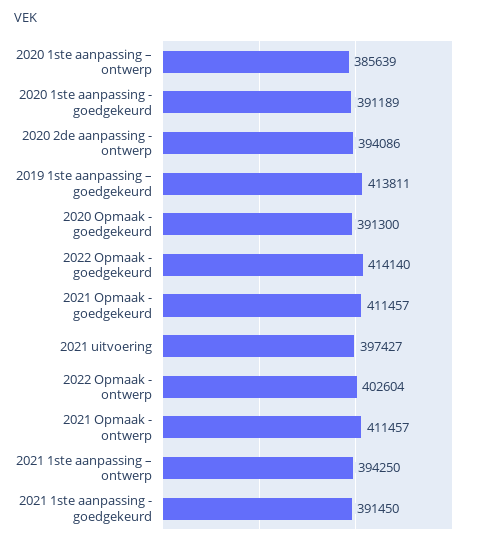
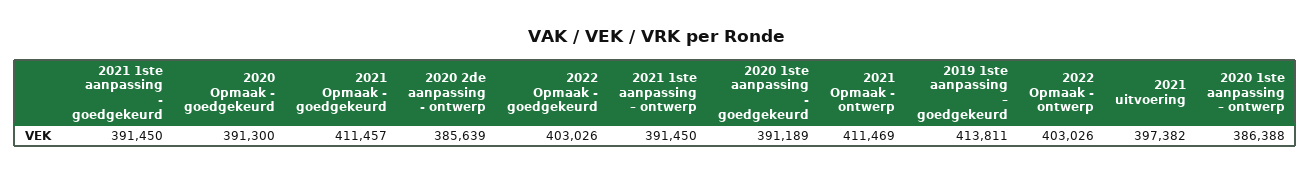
  {
-   "2020 1ste aanpassing – ontwerp": 385639,
+   "2020 1ste aanpassing – ontwerp": 386388,
    "2020 1ste aanpassing - goedgekeurd": 391189,
-   "2020 2de aanpassing - ontwerp": 394086,
+   "2020 2de aanpassing - ontwerp": 385639,
    "2019 1ste aanpassing – goedgekeurd": 413811,
    "2020 Opmaak - goedgekeurd": 391300,
-   "2022 Opmaak - goedgekeurd": 414140,
+   "2022 Opmaak - goedgekeurd": 403026,
    "2021 Opmaak - goedgekeurd": 411457,
-   "2021 uitvoering": 397427,
+   "2021 uitvoering": 397382,
-   "2022 Opmaak - ontwerp": 402604,
+   "2022 Opmaak - ontwerp": 403026,
-   "2021 Opmaak - ontwerp": 411457,
+   "2021 Opmaak - ontwerp": 411469,
-   "2021 1ste aanpassing – ontwerp": 394250,
+   "2021 1ste aanpassing – ontwerp": 391450,
    "2021 1ste aanpassing - goedgekeurd": 391450
  }

